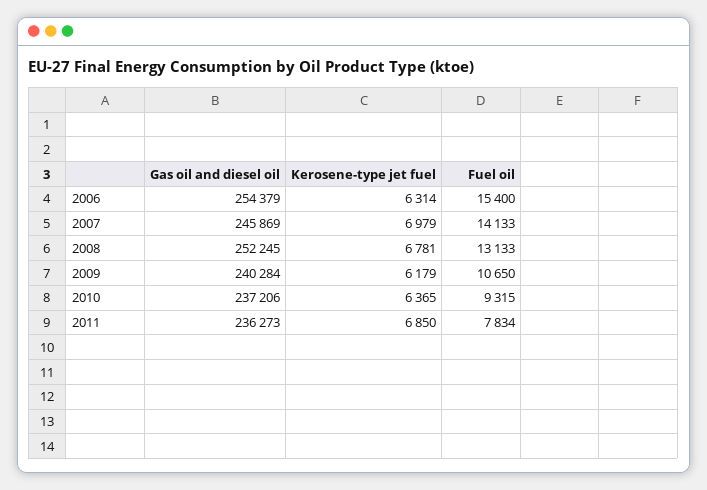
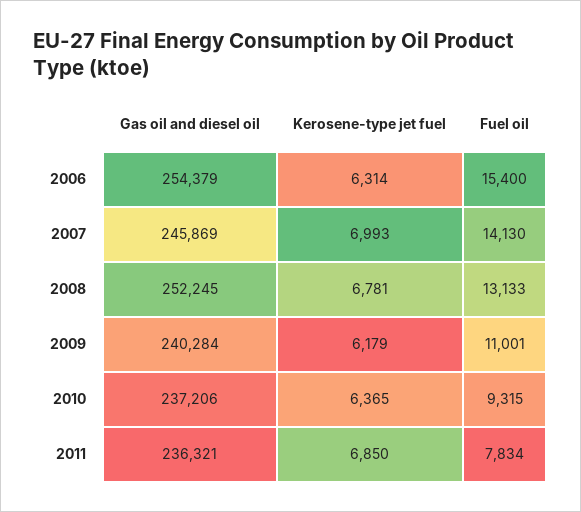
  {
    "Gas oil and diesel oil": {
      "2006": 254379,
      "2007": 245869,
      "2008": 252245,
      "2009": 240284,
      "2010": 237206,
-     "2011": 236273
+     "2011": 236321
    },
    "Kerosene-type jet fuel": {
      "2006": 6314,
-     "2007": 6979,
+     "2007": 6993,
      "2008": 6781,
      "2009": 6179,
      "2010": 6365,
      "2011": 6850
    },
    "Fuel oil": {
      "2006": 15400,
-     "2007": 14133,
+     "2007": 14130,
      "2008": 13133,
-     "2009": 10650,
+     "2009": 11001,
      "2010": 9315,
      "2011": 7834
    }
  }

